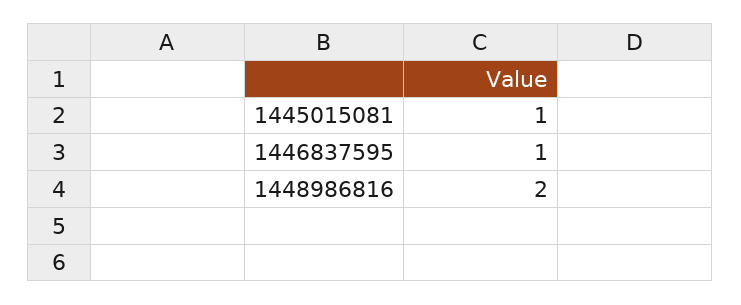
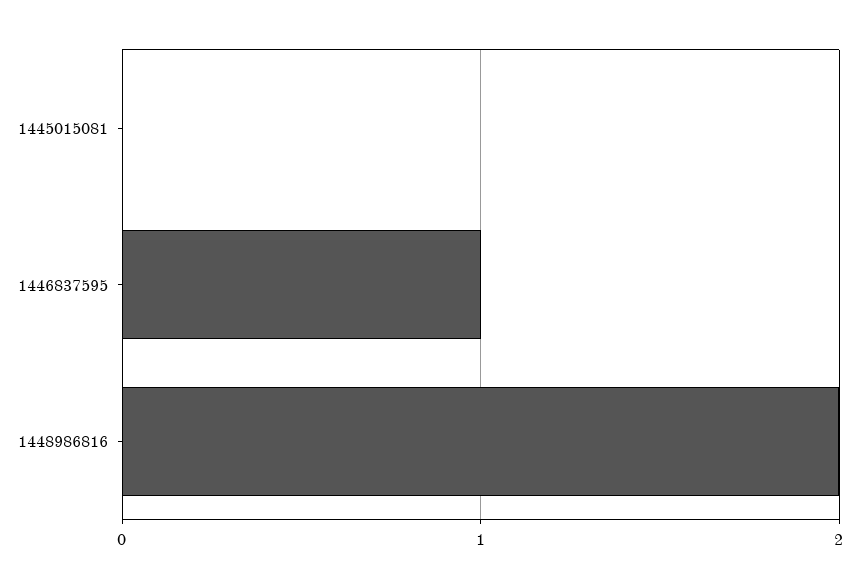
  {
-   "1445015081": 1,
+   "1445015081": 0,
    "1446837595": 1,
    "1448986816": 2
  }

